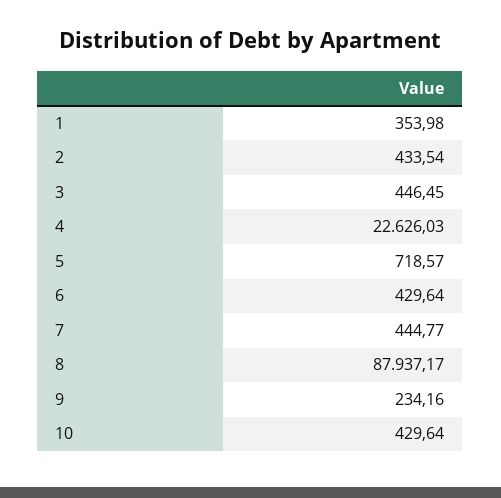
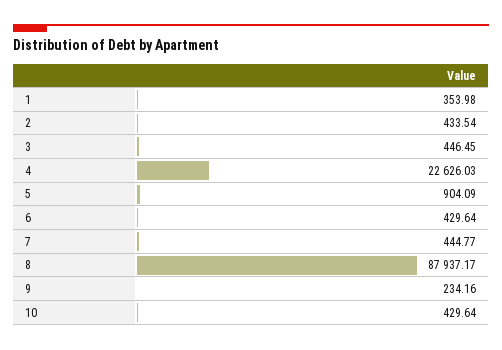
  {
    "1": 353.98,
    "2": 433.54,
    "3": 446.45,
    "4": 22626.03,
-   "5": 718.57,
+   "5": 904.09,
    "6": 429.64,
    "7": 444.77,
    "8": 87937.17,
    "9": 234.16,
    "10": 429.64
  }

